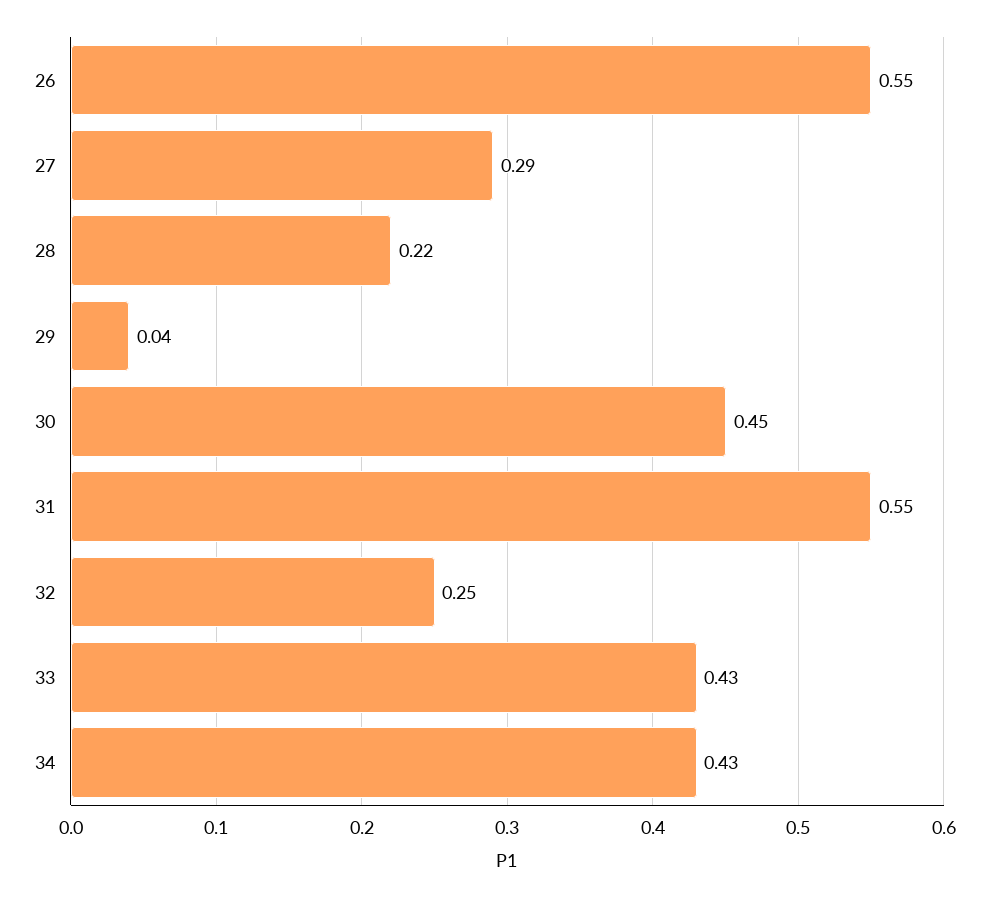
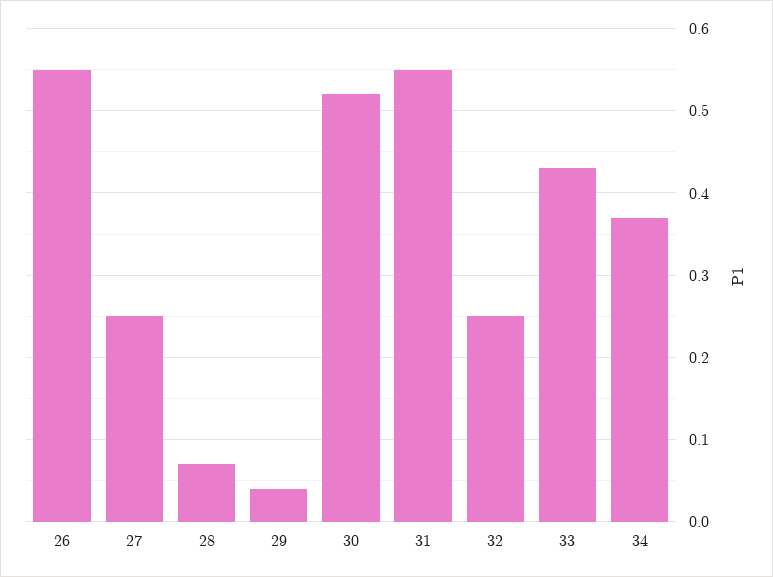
  {
    "26": 0.55,
-   "27": 0.29,
+   "27": 0.25,
-   "28": 0.22,
+   "28": 0.07,
    "29": 0.04,
-   "30": 0.45,
+   "30": 0.52,
    "31": 0.55,
    "32": 0.25,
    "33": 0.43,
-   "34": 0.43
+   "34": 0.37
  }

